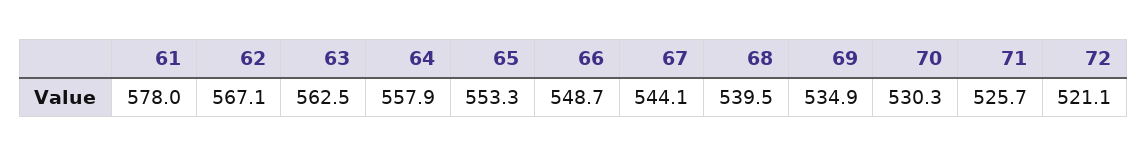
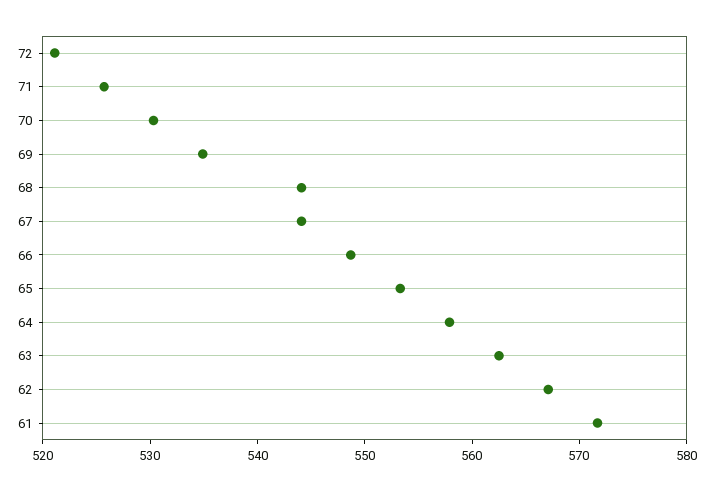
  {
-   "61": 578,
+   "61": 572,
    "62": 567.1,
    "63": 562.5,
    "64": 557.9,
    "65": 553.3,
    "66": 548.7,
    "67": 544.1,
-   "68": 539.5,
+   "68": 544,
    "69": 534.9,
    "70": 530.3,
    "71": 525.7,
    "72": 521.1
  }

